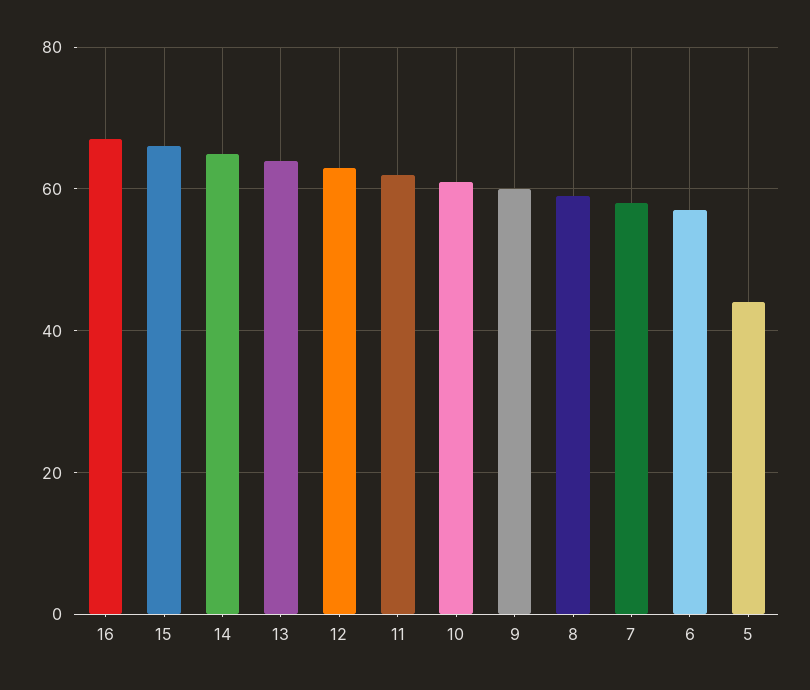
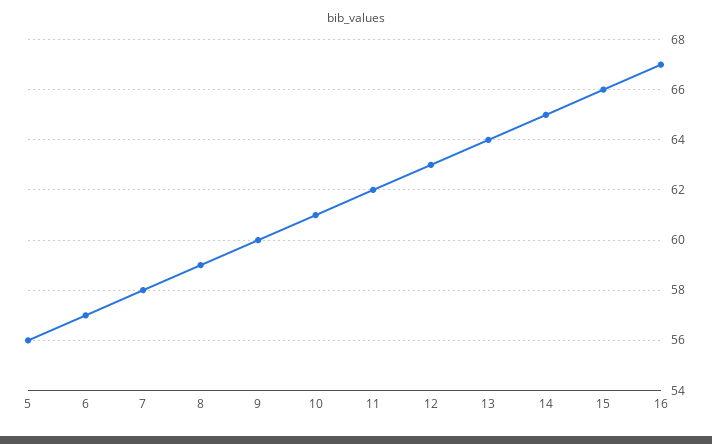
  {
    "16": 67,
    "15": 66,
    "14": 65,
    "13": 64,
    "12": 63,
    "11": 62,
    "10": 61,
    "9": 60,
    "8": 59,
    "7": 58,
    "6": 57,
-   "5": 45
+   "5": 56
  }

